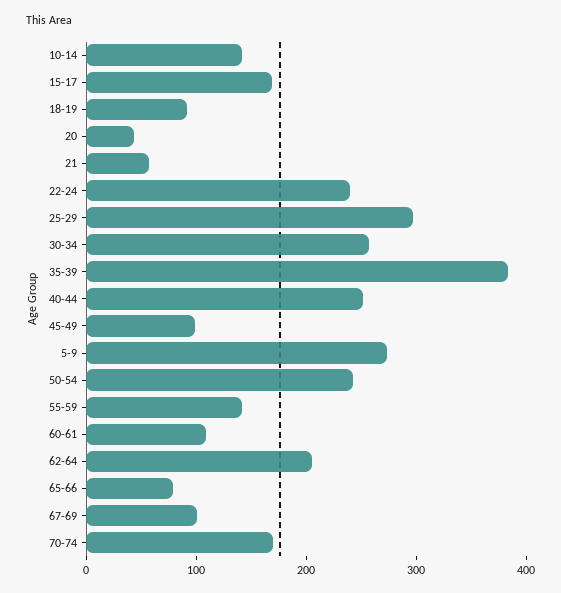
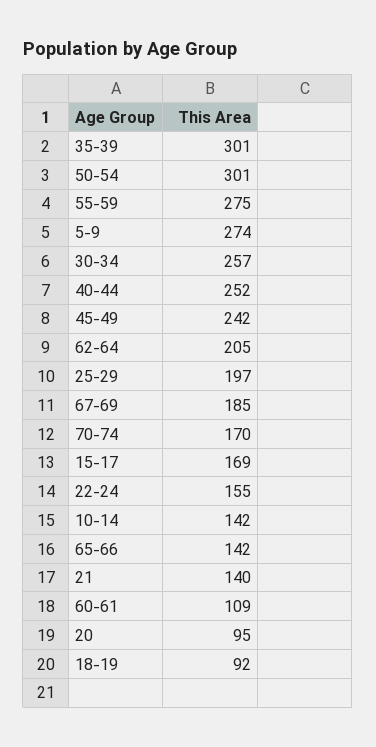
  {
    "10-14": 142,
    "15-17": 169,
    "18-19": 92,
-   "20": 40,
+   "20": 95,
-   "21": 60,
+   "21": 140,
-   "22-24": 240,
+   "22-24": 155,
-   "25-29": 300,
+   "25-29": 197,
    "30-34": 257,
-   "35-39": 380,
+   "35-39": 301,
    "40-44": 252,
-   "45-49": 100,
+   "45-49": 242,
    "5-9": 274,
-   "50-54": 240,
+   "50-54": 301,
-   "55-59": 140,
+   "55-59": 275,
    "60-61": 109,
    "62-64": 205,
-   "65-66": 80,
+   "65-66": 142,
-   "67-69": 100,
+   "67-69": 185,
    "70-74": 170
  }

